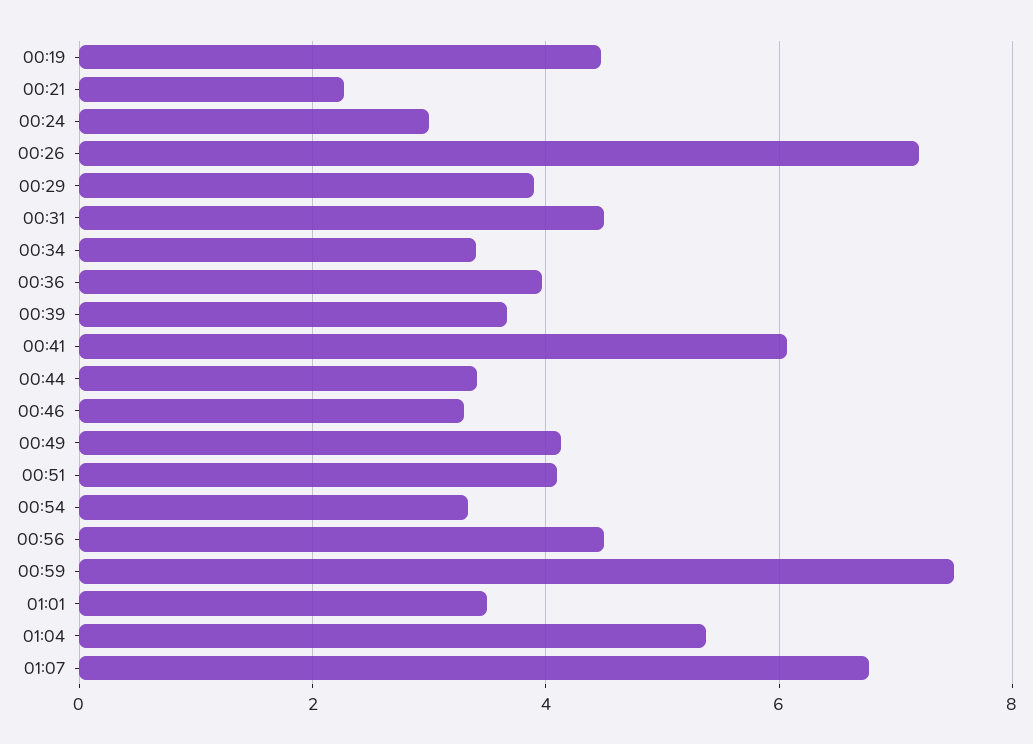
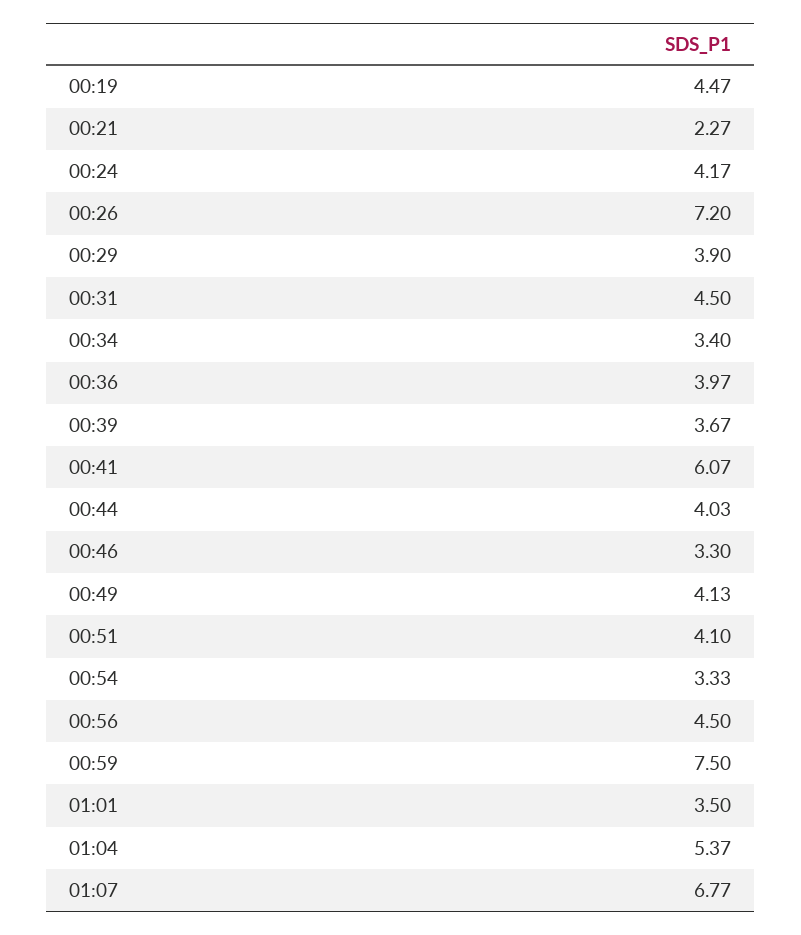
  {
    "00:19": 4.47,
    "00:21": 2.27,
-   "00:24": 3,
+   "00:24": 4.17,
    "00:26": 7.2,
    "00:29": 3.9,
    "00:31": 4.5,
    "00:34": 3.4,
    "00:36": 3.97,
    "00:39": 3.67,
    "00:41": 6.07,
-   "00:44": 3.4,
+   "00:44": 4.03,
    "00:46": 3.3,
    "00:49": 4.13,
    "00:51": 4.1,
    "00:54": 3.33,
    "00:56": 4.5,
    "00:59": 7.5,
    "01:01": 3.5,
    "01:04": 5.37,
    "01:07": 6.77
  }

